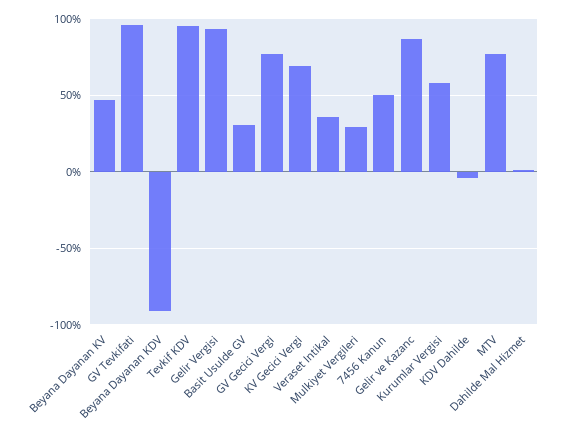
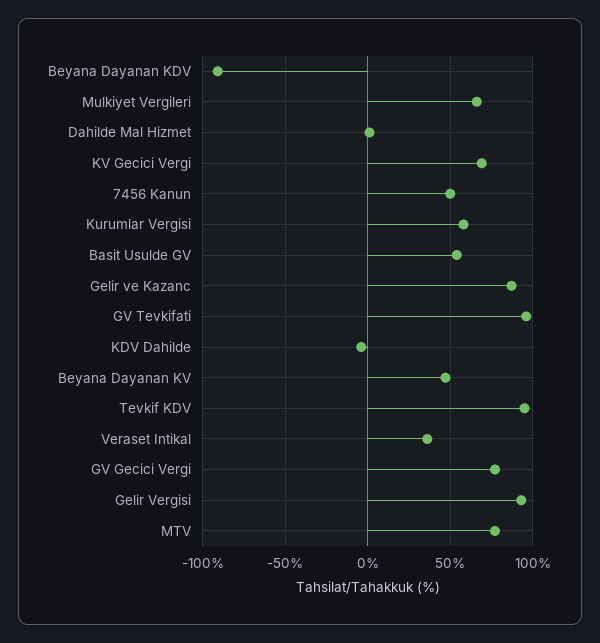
  {
    "Beyana Dayanan KV": 45,
    "GV Tevkifati": 95,
    "Beyana Dayanan KDV": -90,
    "Tevkif KDV": 95,
    "Gelir Vergisi": 95,
-   "Basit Usulde GV": 30,
+   "Basit Usulde GV": 55,
    "GV Gecici Vergi": 75,
    "KV Gecici Vergi": 70,
    "Veraset Intikal": 35,
-   "Mulkiyet Vergileri": 30,
+   "Mulkiyet Vergileri": 65,
    "7456 Kanun": 50,
    "Gelir ve Kazanc": 85,
    "Kurumlar Vergisi": 60,
    "KDV Dahilde": -5,
    "MTV": 75,
    "Dahilde Mal Hizmet": 0
  }

